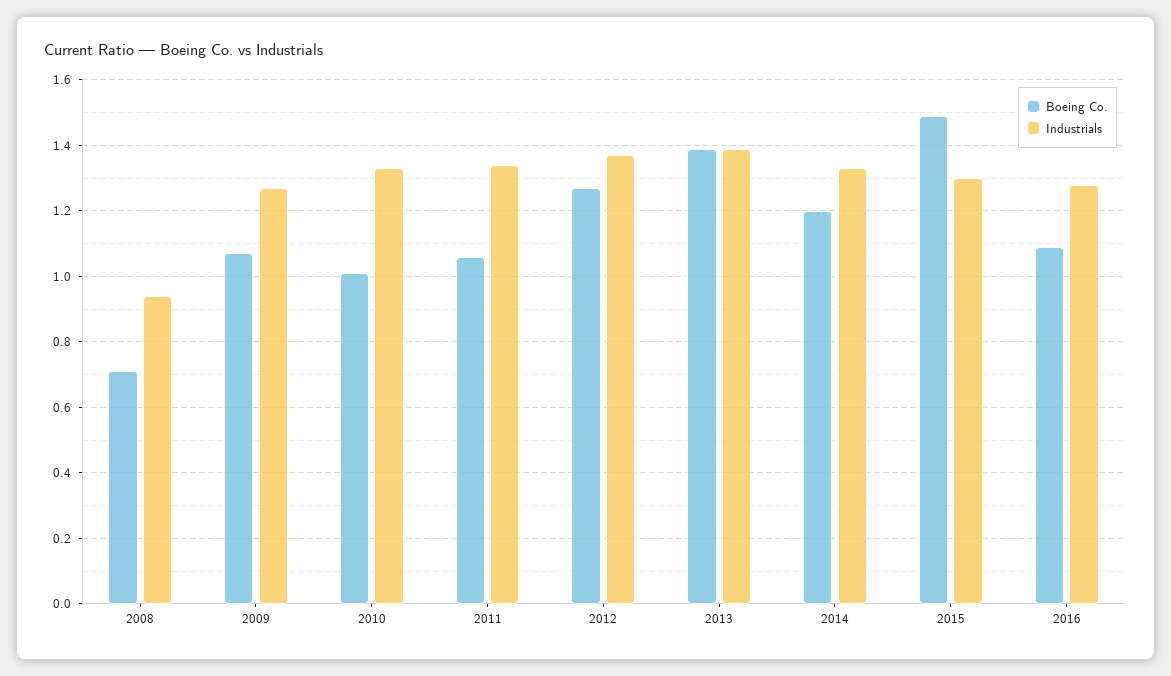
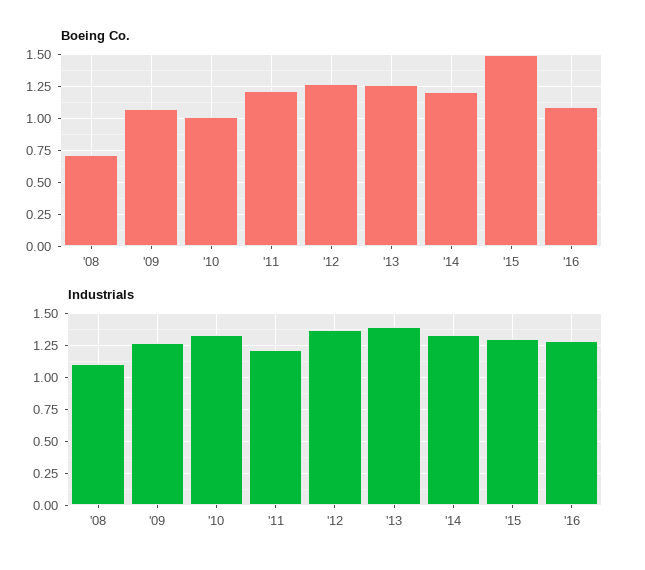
  {
    "Boeing Co.": {
      "2008": 0.7,
      "2009": 1.05,
      "2010": 1,
-     "2011": 1.05,
+     "2011": 1.2,
      "2012": 1.25,
-     "2013": 1.4,
+     "2013": 1.25,
      "2014": 1.2,
      "2015": 1.5,
      "2016": 1.1
    },
    "Industrials": {
-     "2008": 0.95,
+     "2008": 1.1,
      "2009": 1.25,
      "2010": 1.35,
-     "2011": 1.35,
+     "2011": 1.2,
      "2012": 1.35,
      "2013": 1.4,
      "2014": 1.35,
      "2015": 1.3,
      "2016": 1.3
    }
  }

